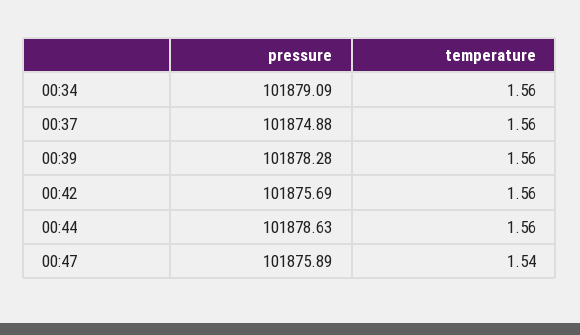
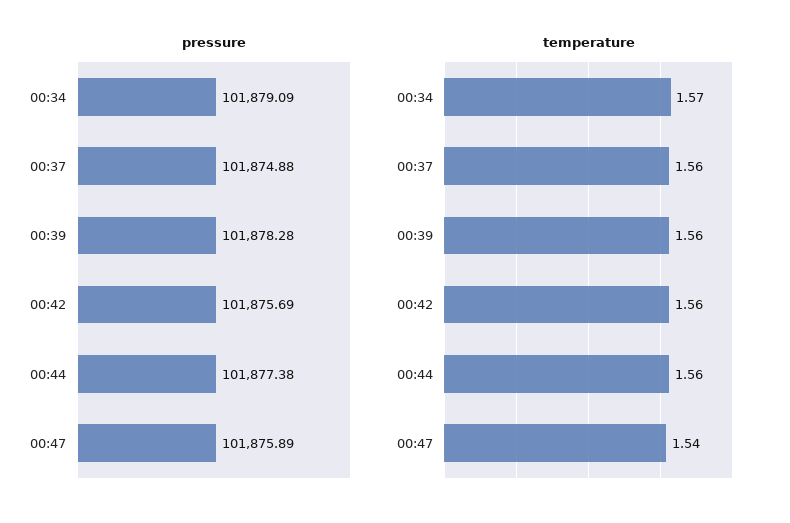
  {
    "pressure": {
      "00:34": 101879.09,
      "00:37": 101874.88,
      "00:39": 101878.28,
      "00:42": 101875.69,
-     "00:44": 101878.63,
+     "00:44": 101877.38,
      "00:47": 101875.89
    },
    "temperature": {
-     "00:34": 1.56,
+     "00:34": 1.57,
      "00:37": 1.56,
      "00:39": 1.56,
      "00:42": 1.56,
      "00:44": 1.56,
      "00:47": 1.54
    }
  }

